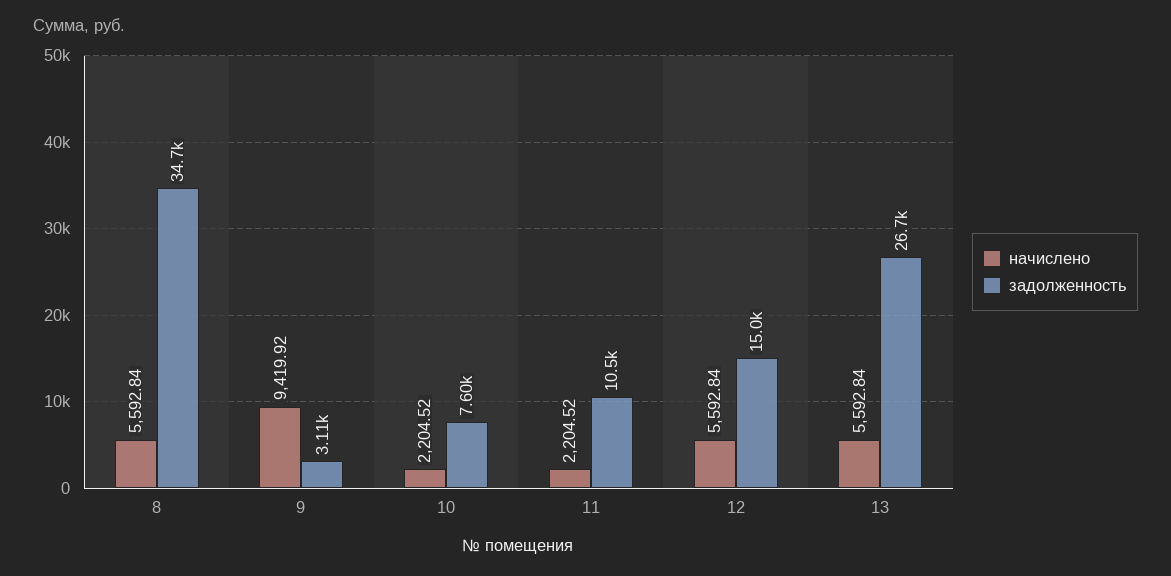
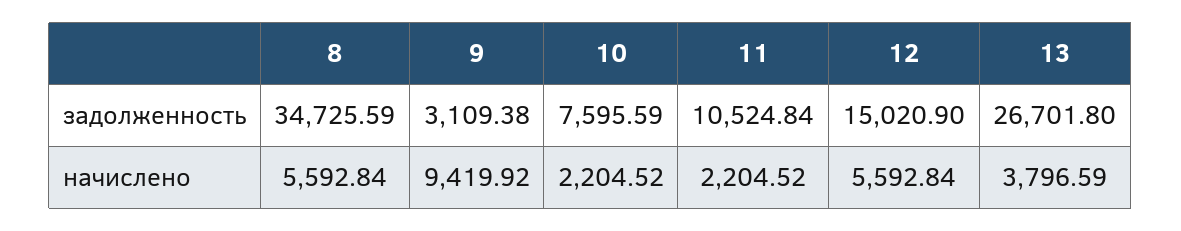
  {
    "начислено": {
      "8": 5592.84,
      "9": 9419.92,
      "10": 2204.52,
      "11": 2204.52,
      "12": 5592.84,
-     "13": 5592.84
+     "13": 3796.59
    },
    "задолженность": {
      "8": 34725.59,
      "9": 3109.38,
      "10": 7595.59,
      "11": 10524.84,
      "12": 15020.9,
      "13": 26701.8
    }
  }

